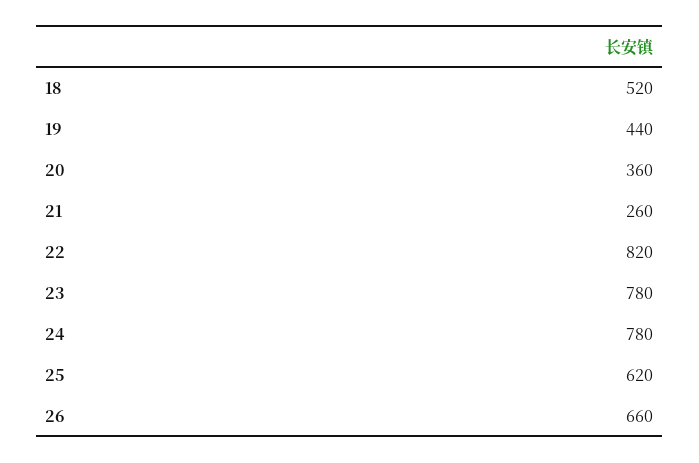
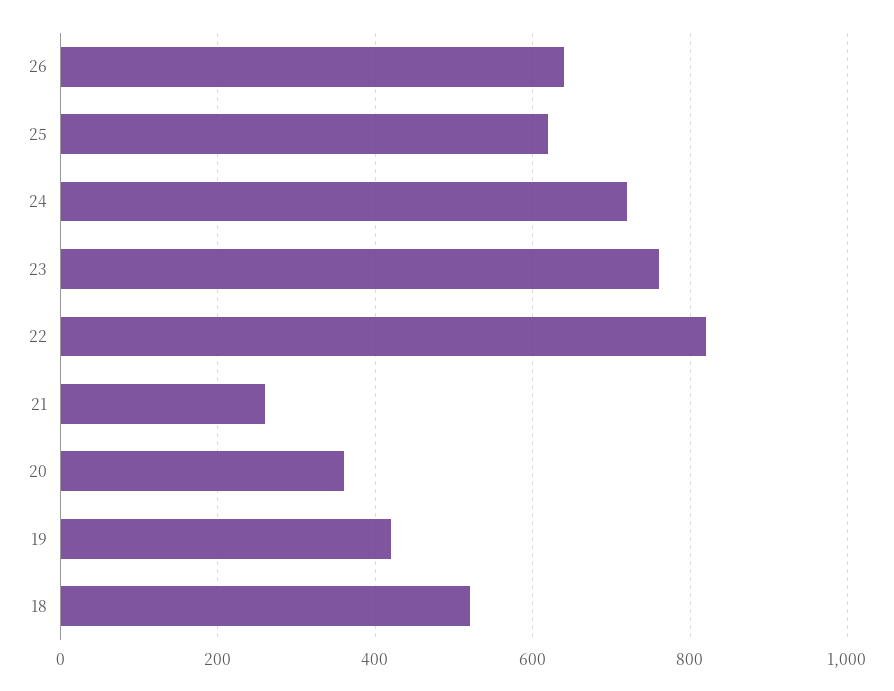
  {
    "18": 520,
-   "19": 440,
+   "19": 420,
    "20": 360,
    "21": 260,
    "22": 820,
-   "23": 780,
+   "23": 760,
-   "24": 780,
+   "24": 720,
    "25": 620,
-   "26": 660
+   "26": 640
  }

